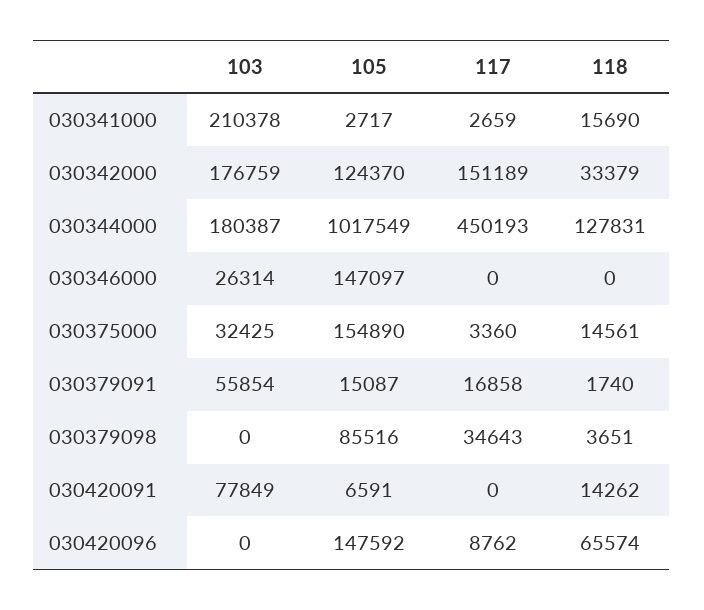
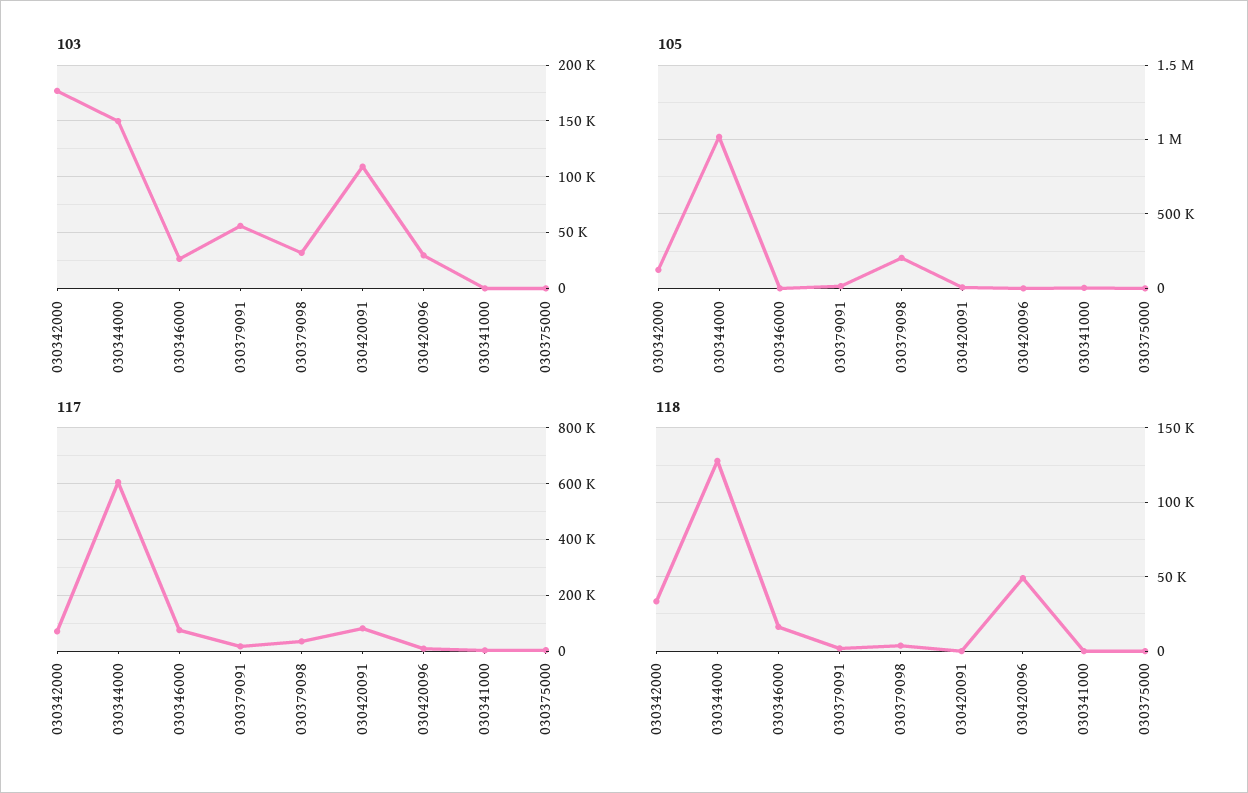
  {
    "103": {
-     "030341000": 210378,
+     "030341000": 0,
      "030342000": 176759,
-     "030344000": 180387,
+     "030344000": 150000,
      "030346000": 26314,
-     "030375000": 32425,
+     "030375000": 0,
      "030379091": 55854,
-     "030379098": 0,
+     "030379098": 30000,
-     "030420091": 77849,
+     "030420091": 110000,
-     "030420096": 0
+     "030420096": 30000
    },
    "105": {
      "030341000": 2717,
      "030342000": 124370,
      "030344000": 1017549,
-     "030346000": 147097,
+     "030346000": 0,
-     "030375000": 154890,
+     "030375000": 0,
      "030379091": 15087,
-     "030379098": 85516,
+     "030379098": 200000,
      "030420091": 6591,
-     "030420096": 147592
+     "030420096": 0
    },
    "117": {
      "030341000": 2659,
-     "030342000": 151189,
+     "030342000": 75000,
-     "030344000": 450193,
+     "030344000": 600000,
-     "030346000": 0,
+     "030346000": 75000,
      "030375000": 3360,
      "030379091": 16858,
      "030379098": 34643,
-     "030420091": 0,
+     "030420091": 75000,
      "030420096": 8762
    },
    "118": {
-     "030341000": 15690,
+     "030341000": 0,
      "030342000": 33379,
      "030344000": 127831,
-     "030346000": 0,
+     "030346000": 15000,
-     "030375000": 14561,
+     "030375000": 0,
      "030379091": 1740,
      "030379098": 3651,
-     "030420091": 14262,
+     "030420091": 0,
-     "030420096": 65574
+     "030420096": 50000
    }
  }

